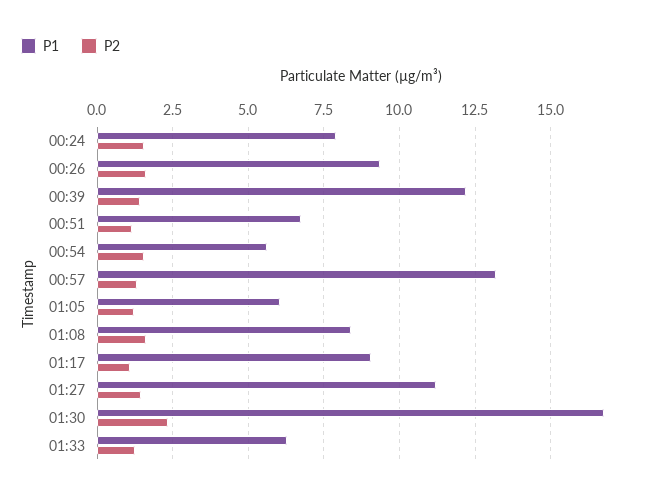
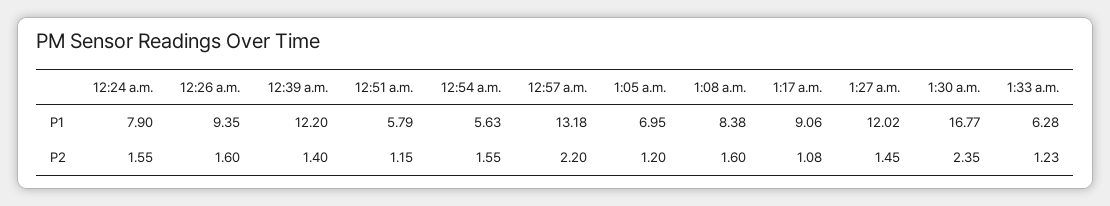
  {
    "P1": {
      "00:24": 7.9,
      "00:26": 9.35,
      "00:39": 12.2,
-     "00:51": 6.75,
+     "00:51": 5.79,
      "00:54": 5.63,
      "00:57": 13.18,
-     "01:05": 6,
+     "01:05": 6.95,
      "01:08": 8.38,
      "01:17": 9.06,
-     "01:27": 11.25,
+     "01:27": 12.02,
      "01:30": 16.77,
      "01:33": 6.28
    },
    "P2": {
      "00:24": 1.55,
      "00:26": 1.6,
      "00:39": 1.4,
      "00:51": 1.15,
      "00:54": 1.55,
-     "00:57": 1.25,
+     "00:57": 2.2,
      "01:05": 1.2,
      "01:08": 1.6,
      "01:17": 1.08,
      "01:27": 1.45,
      "01:30": 2.35,
      "01:33": 1.23
    }
  }

